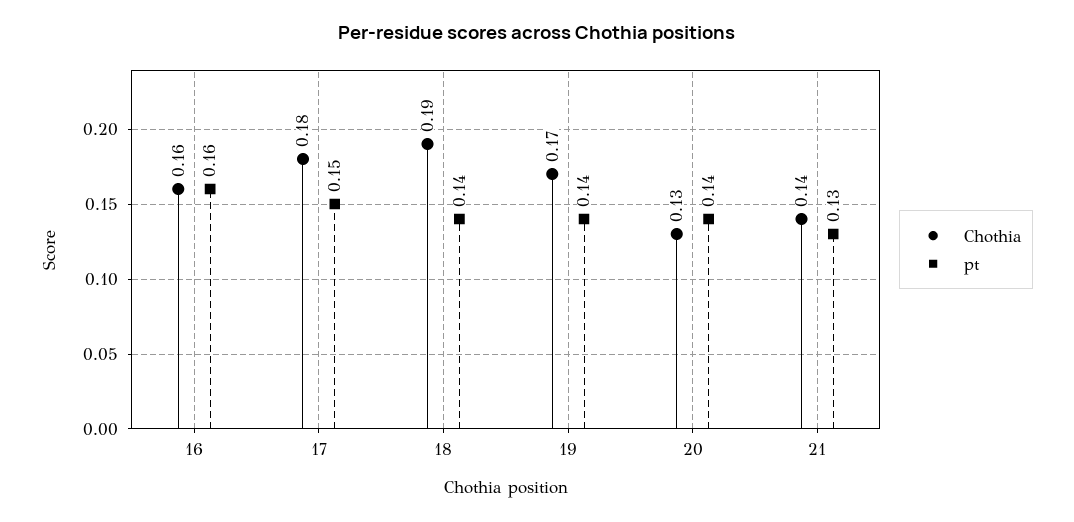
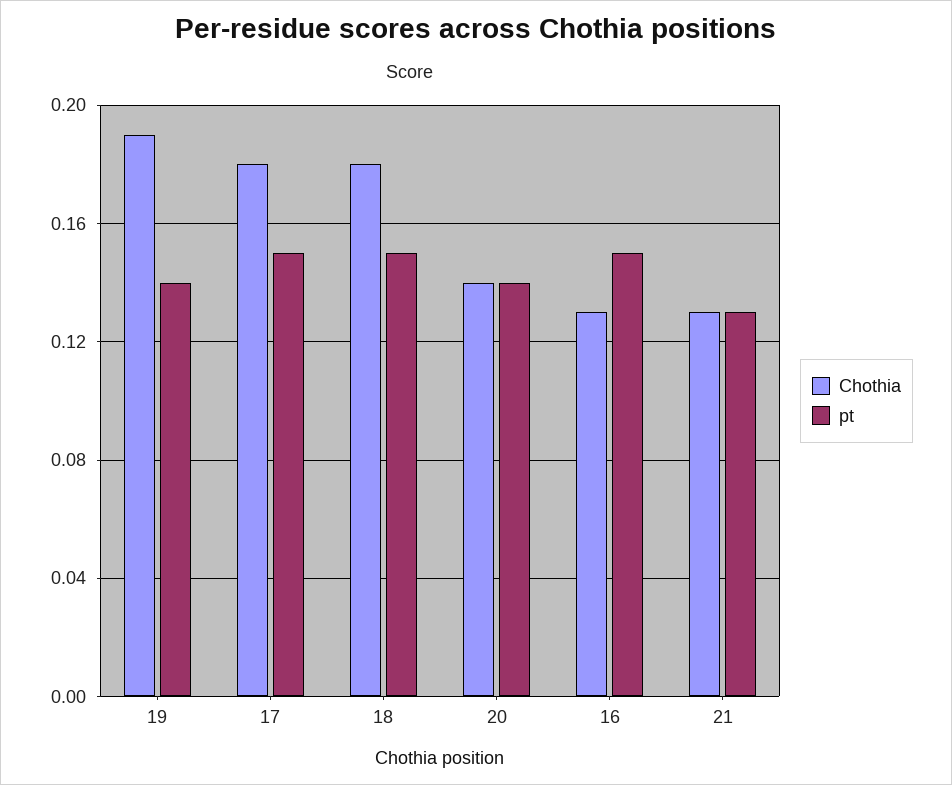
  {
    "Chothia": {
-     "16": 0.16,
+     "16": 0.13,
      "17": 0.18,
-     "18": 0.19,
+     "18": 0.18,
-     "19": 0.17,
+     "19": 0.19,
-     "20": 0.13,
+     "20": 0.14,
-     "21": 0.14
+     "21": 0.13
    },
    "pt": {
-     "16": 0.16,
+     "16": 0.15,
      "17": 0.15,
-     "18": 0.14,
+     "18": 0.15,
      "19": 0.14,
      "20": 0.14,
      "21": 0.13
    }
  }

